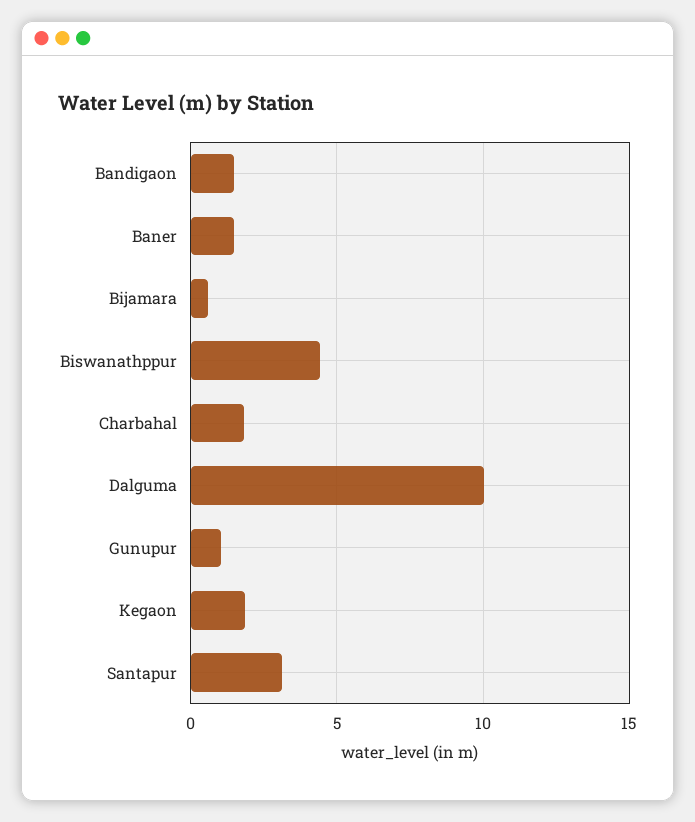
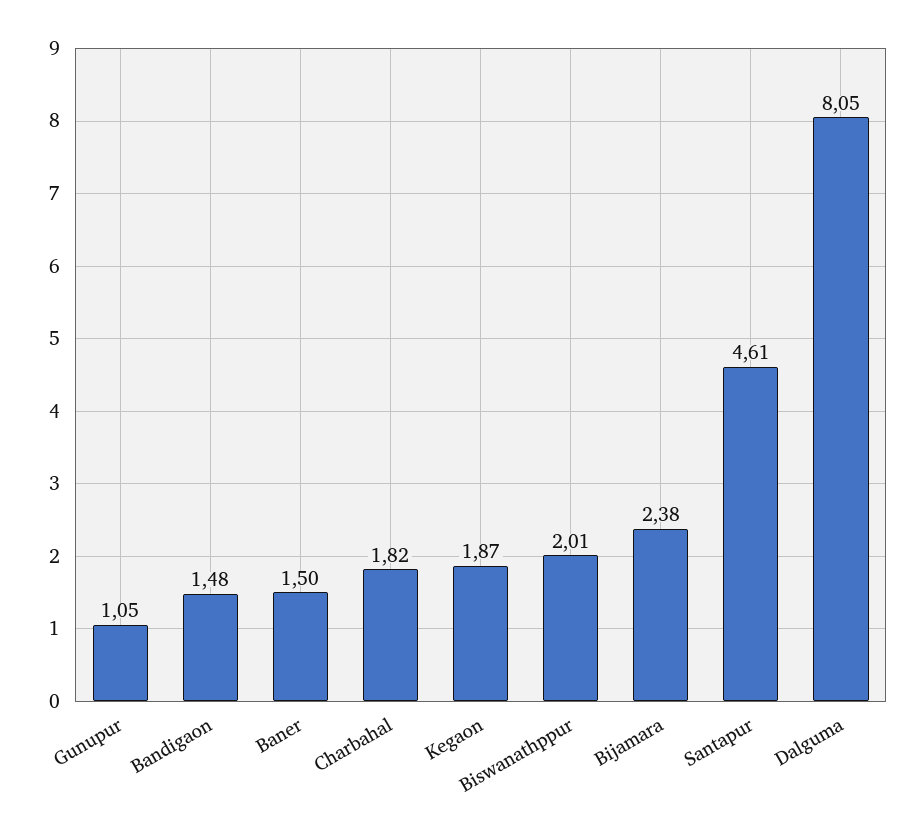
  {
    "Bandigaon": 1.48,
    "Baner": 1.5,
-   "Bijamara": 0.5,
+   "Bijamara": 2.38,
-   "Biswanathppur": 4.5,
+   "Biswanathppur": 2.01,
    "Charbahal": 1.82,
-   "Dalguma": 10,
+   "Dalguma": 8.05,
    "Gunupur": 1.05,
    "Kegaon": 1.87,
-   "Santapur": 3
+   "Santapur": 4.61
  }

